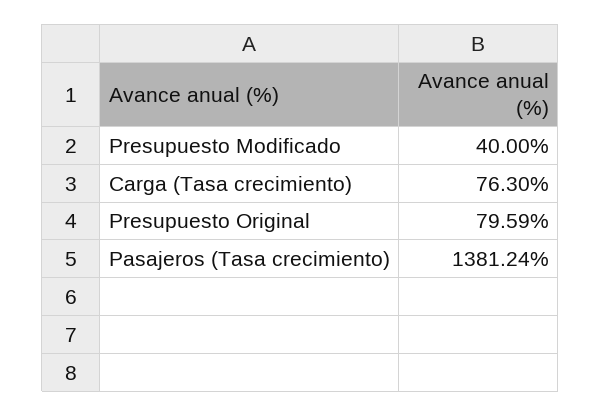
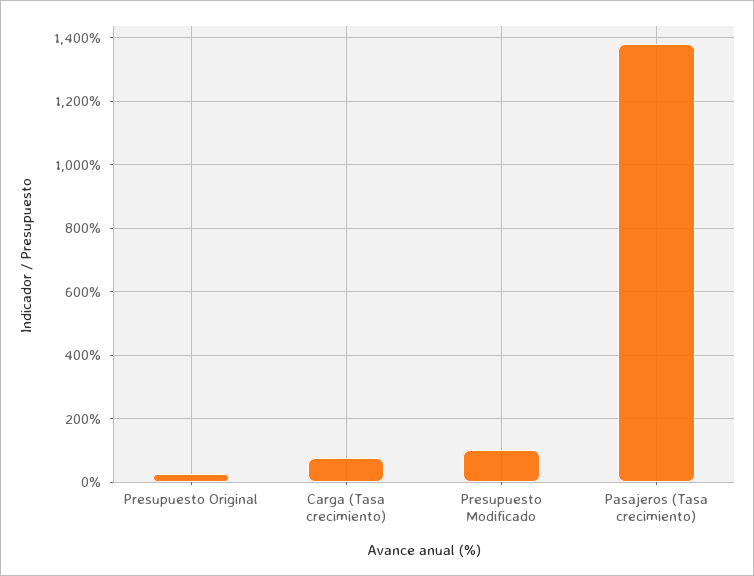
  {
-   "Presupuesto Modificado": 40,
+   "Presupuesto Modificado": 100,
    "Carga (Tasa crecimiento)": 76.3,
-   "Presupuesto Original": 79.59,
+   "Presupuesto Original": 20,
    "Pasajeros (Tasa crecimiento)": 1381.24
  }

